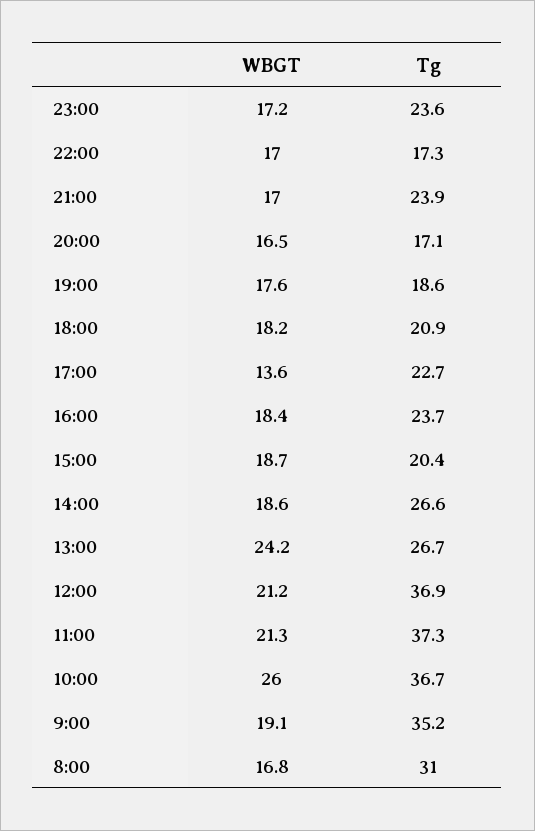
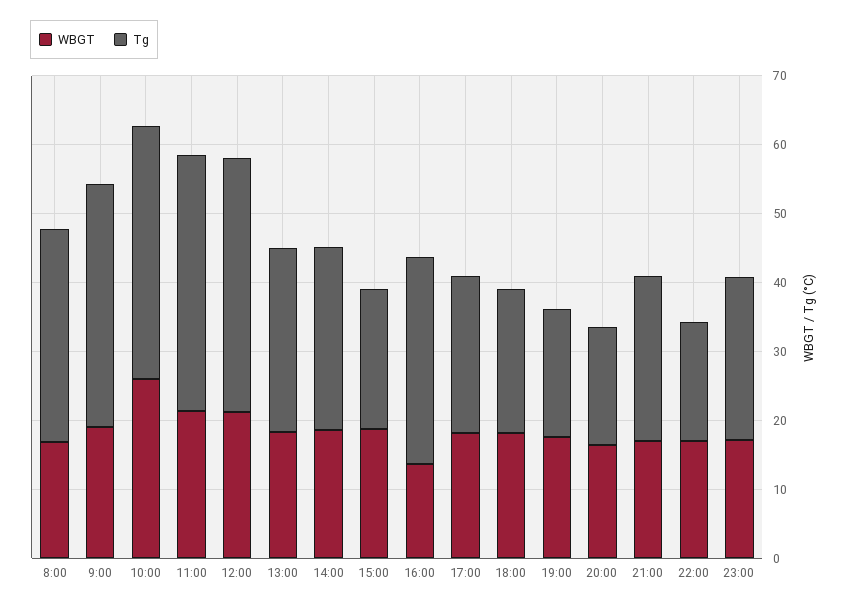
  {
    "WBGT": {
      "23:00": 17.2,
      "22:00": 17,
      "21:00": 17,
      "20:00": 16.5,
      "19:00": 17.6,
      "18:00": 18.2,
-     "17:00": 13.6,
+     "17:00": 18,
-     "16:00": 18.4,
+     "16:00": 14,
      "15:00": 18.7,
      "14:00": 18.6,
-     "13:00": 24.2,
+     "13:00": 18,
      "12:00": 21.2,
      "11:00": 21.3,
      "10:00": 26,
      "9:00": 19.1,
      "8:00": 16.8
    },
    "Tg": {
      "23:00": 23.6,
      "22:00": 17.3,
      "21:00": 23.9,
      "20:00": 17.1,
      "19:00": 18.6,
      "18:00": 20.9,
      "17:00": 22.7,
-     "16:00": 23.7,
+     "16:00": 30,
      "15:00": 20.4,
      "14:00": 26.6,
      "13:00": 26.7,
      "12:00": 36.9,
      "11:00": 37.3,
      "10:00": 36.7,
      "9:00": 35.2,
      "8:00": 31
    }
  }

